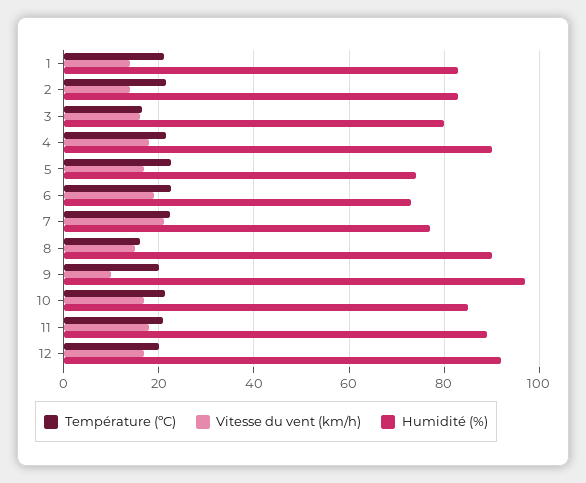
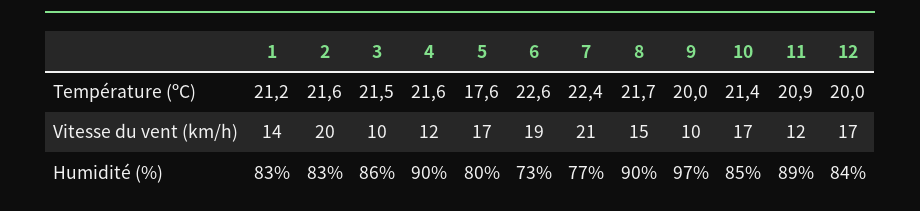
  {
    "Température (ºC)": {
      "1": 21.2,
      "2": 21.6,
-     "3": 16,
+     "3": 21.5,
      "4": 21.6,
-     "5": 22,
+     "5": 17.6,
      "6": 22.6,
      "7": 22.4,
-     "8": 16,
+     "8": 21.7,
      "9": 20,
      "10": 21.4,
      "11": 20.9,
      "12": 20
    },
    "Vitesse du vent (km/h)": {
      "1": 14,
-     "2": 14,
+     "2": 20,
-     "3": 16,
+     "3": 10,
-     "4": 18,
+     "4": 12,
      "5": 17,
      "6": 19,
      "7": 21,
      "8": 15,
      "9": 10,
      "10": 17,
-     "11": 18,
+     "11": 12,
      "12": 17
    },
    "Humidité (%)": {
      "1": 83,
      "2": 83,
-     "3": 80,
+     "3": 86,
      "4": 90,
-     "5": 74,
+     "5": 80,
      "6": 73,
      "7": 77,
      "8": 90,
      "9": 97,
      "10": 85,
      "11": 89,
-     "12": 92
+     "12": 84
    }
  }

